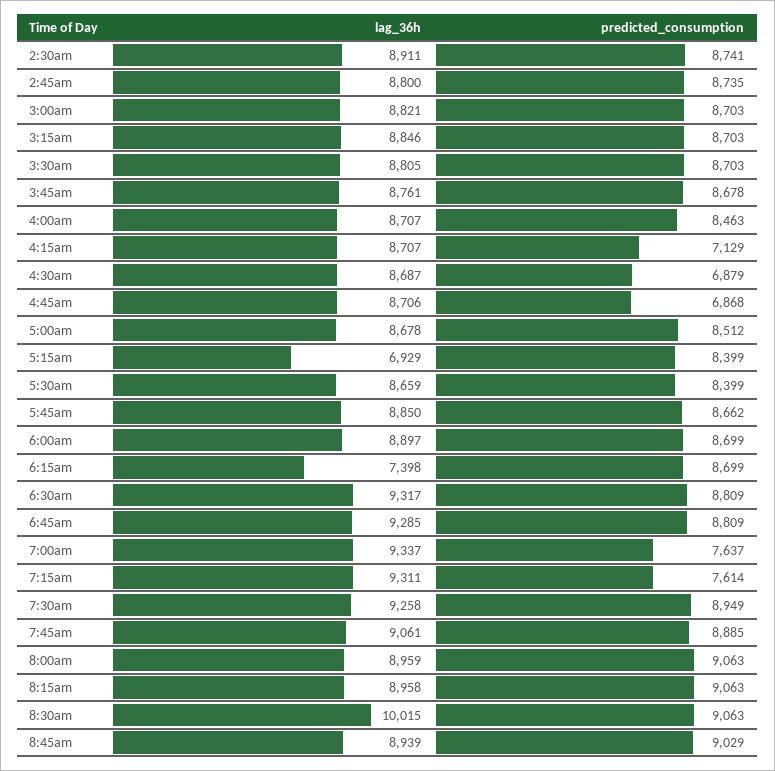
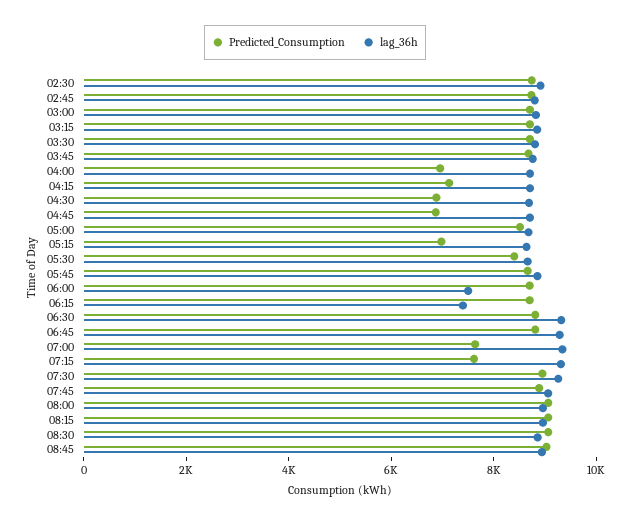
  {
    "lag_36h": {
      "2:30am": 8911,
      "2:45am": 8800,
      "3:00am": 8821,
      "3:15am": 8846,
      "3:30am": 8805,
      "3:45am": 8761,
      "4:00am": 8707,
      "4:15am": 8707,
      "4:30am": 8687,
      "4:45am": 8706,
      "5:00am": 8678,
-     "5:15am": 6929,
+     "5:15am": 8500,
      "5:30am": 8659,
      "5:45am": 8850,
-     "6:00am": 8897,
+     "6:00am": 7500,
      "6:15am": 7398,
      "6:30am": 9317,
      "6:45am": 9285,
      "7:00am": 9337,
      "7:15am": 9311,
      "7:30am": 9258,
      "7:45am": 9061,
      "8:00am": 8959,
      "8:15am": 8958,
-     "8:30am": 10015,
+     "8:30am": 9000,
      "8:45am": 8939
    },
    "predicted_consumption": {
      "2:30am": 8741,
      "2:45am": 8735,
      "3:00am": 8703,
      "3:15am": 8703,
      "3:30am": 8703,
      "3:45am": 8678,
-     "4:00am": 8463,
+     "4:00am": 7000,
      "4:15am": 7129,
      "4:30am": 6879,
      "4:45am": 6868,
      "5:00am": 8512,
-     "5:15am": 8399,
+     "5:15am": 7000,
      "5:30am": 8399,
      "5:45am": 8662,
      "6:00am": 8699,
      "6:15am": 8699,
      "6:30am": 8809,
      "6:45am": 8809,
      "7:00am": 7637,
      "7:15am": 7614,
      "7:30am": 8949,
      "7:45am": 8885,
      "8:00am": 9063,
      "8:15am": 9063,
      "8:30am": 9063,
      "8:45am": 9029
    }
  }

